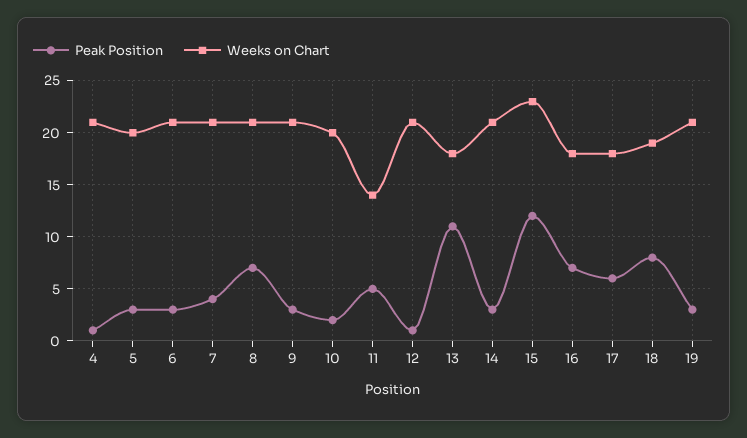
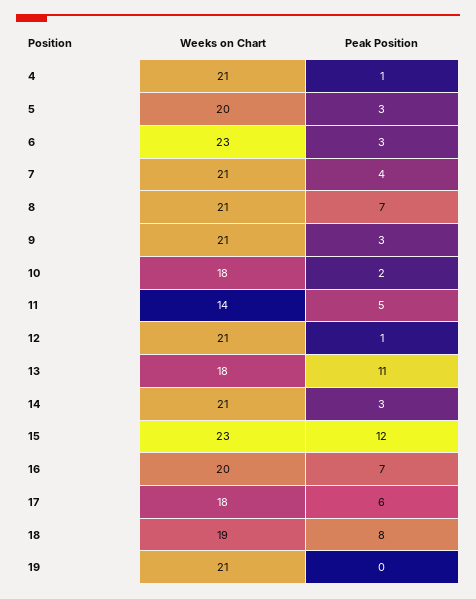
  {
    "Peak Position": {
      "4": 1,
      "5": 3,
      "6": 3,
      "7": 4,
      "8": 7,
      "9": 3,
      "10": 2,
      "11": 5,
      "12": 1,
      "13": 11,
      "14": 3,
      "15": 12,
      "16": 7,
      "17": 6,
      "18": 8,
-     "19": 3
+     "19": 0
    },
    "Weeks on Chart": {
      "4": 21,
      "5": 20,
-     "6": 21,
+     "6": 23,
      "7": 21,
      "8": 21,
      "9": 21,
-     "10": 20,
+     "10": 18,
      "11": 14,
      "12": 21,
      "13": 18,
      "14": 21,
      "15": 23,
-     "16": 18,
+     "16": 20,
      "17": 18,
      "18": 19,
      "19": 21
    }
  }

